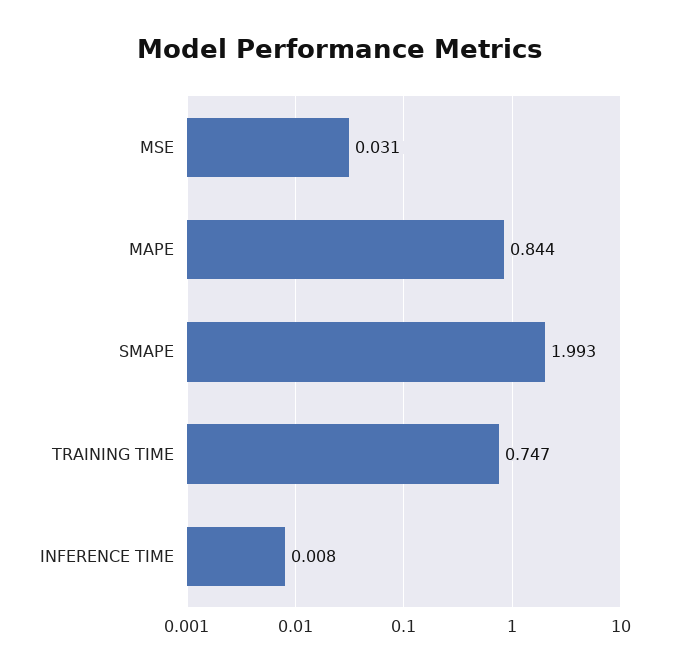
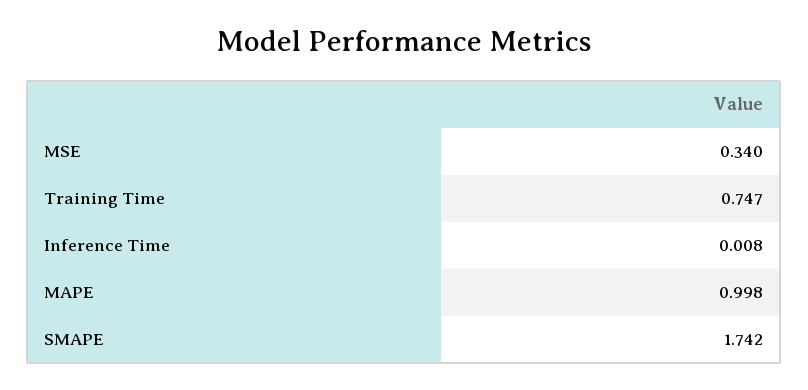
  {
-   "MSE": 0.031,
+   "MSE": 0.34,
-   "MAPE": 0.844,
+   "MAPE": 0.998,
-   "SMAPE": 1.993,
+   "SMAPE": 1.742,
    "TRAINING TIME": 0.747,
    "INFERENCE TIME": 0.008
  }

